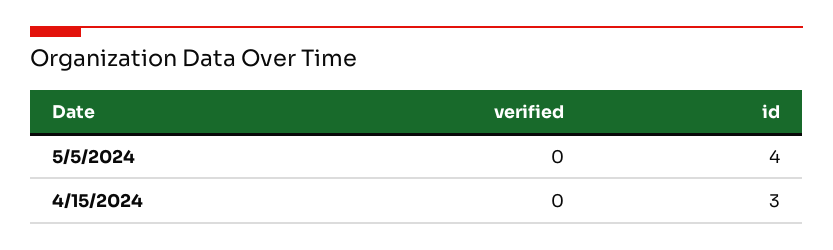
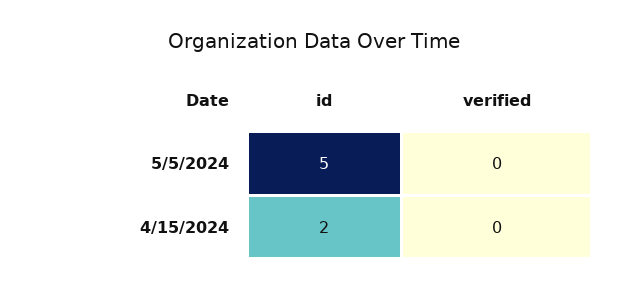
  {
    "verified": {
      "5/5/2024": 0,
      "4/15/2024": 0
    },
    "id": {
-     "5/5/2024": 4,
+     "5/5/2024": 5,
-     "4/15/2024": 3
+     "4/15/2024": 2
    }
  }

